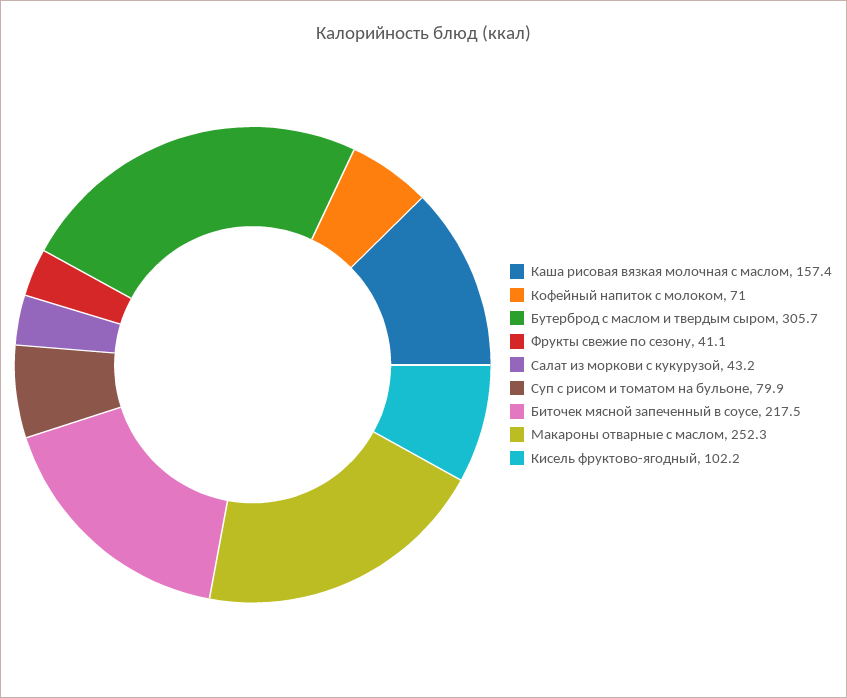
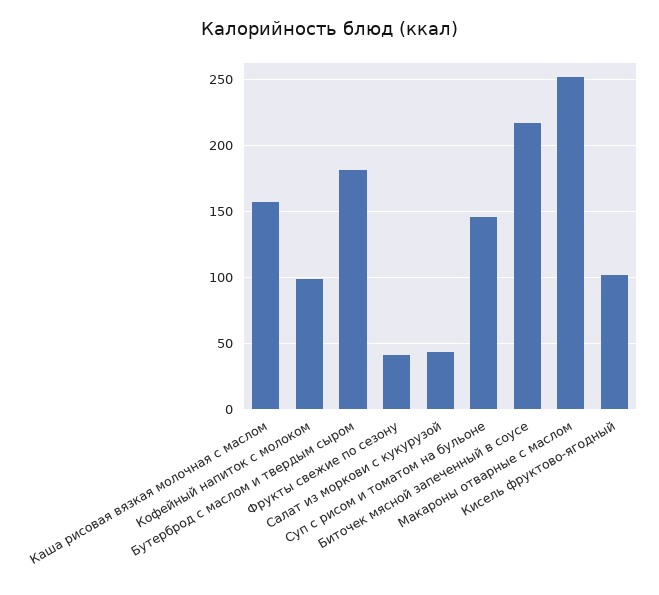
  {
    "Каша рисовая вязкая молочная с маслом": 157.4,
-   "Кофейный напиток с молоком": 71,
+   "Кофейный напиток с молоком": 100,
-   "Бутерброд с маслом и твердым сыром": 305.7,
+   "Бутерброд с маслом и твердым сыром": 180,
    "Фрукты свежие по сезону": 41.1,
    "Салат из моркови с кукурузой": 43.2,
-   "Суп с рисом и томатом на бульоне": 79.9,
+   "Суп с рисом и томатом на бульоне": 145,
    "Биточек мясной запеченный в соусе": 217.5,
    "Макароны отварные с маслом": 252.3,
    "Кисель фруктово-ягодный": 102.2
  }

